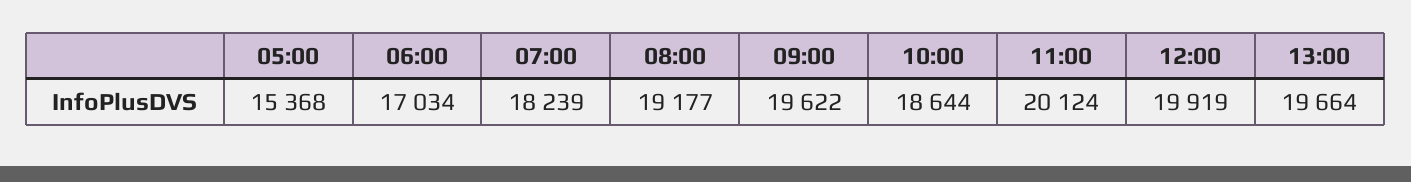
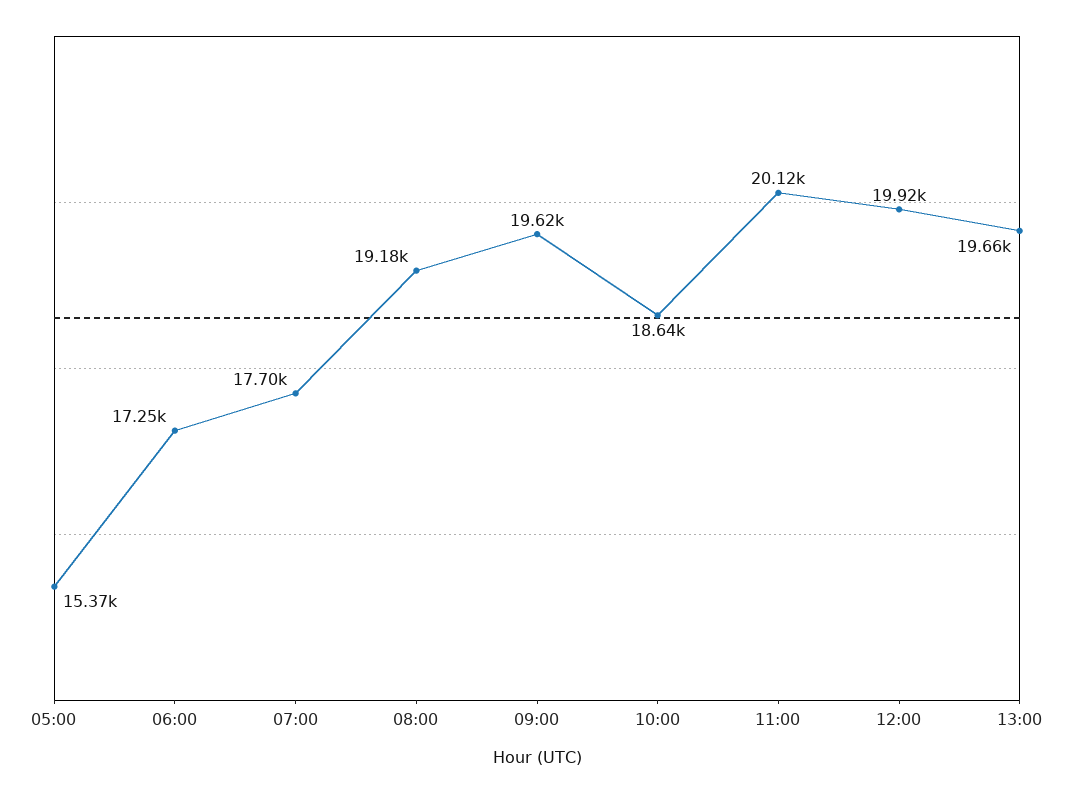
  {
    "05:00": 15368,
-   "06:00": 17034,
+   "06:00": 17250,
-   "07:00": 18239,
+   "07:00": 17700,
    "08:00": 19177,
    "09:00": 19622,
    "10:00": 18644,
    "11:00": 20124,
    "12:00": 19919,
    "13:00": 19664
  }

